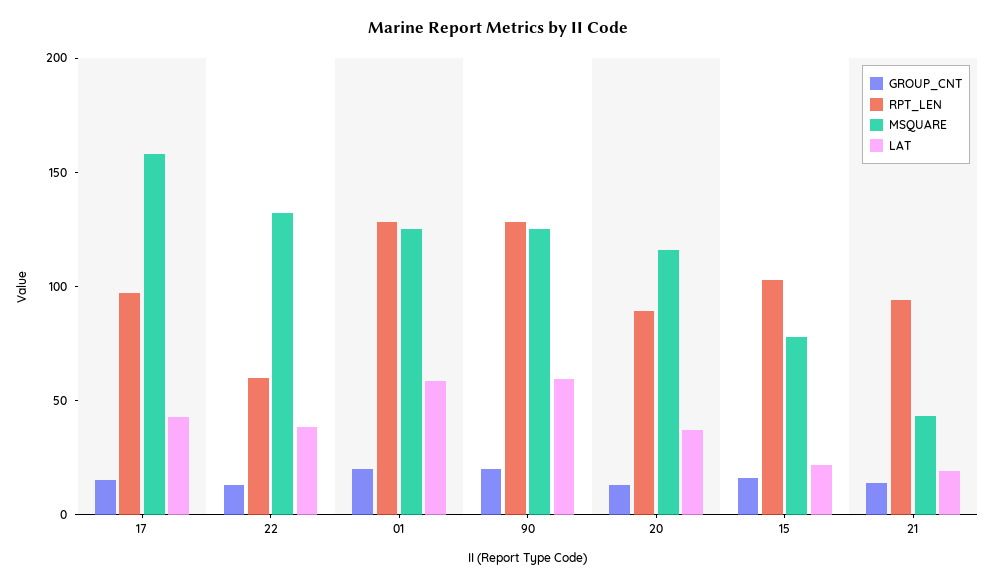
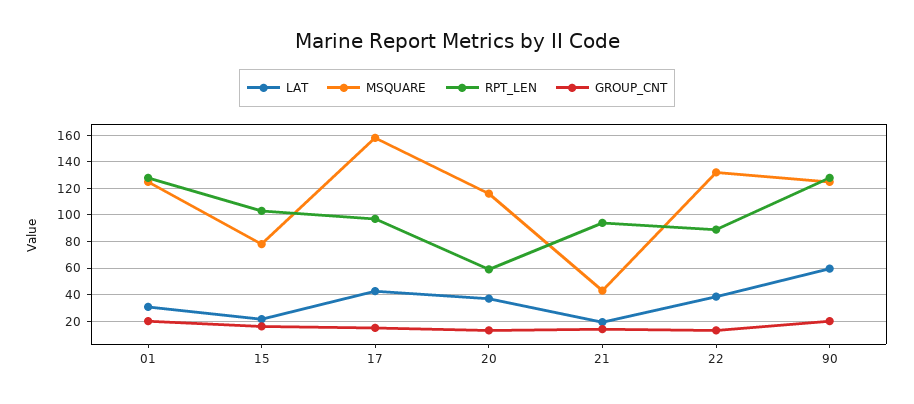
  {
    "GROUP_CNT": {
      "17": 15,
      "22": 15,
      "01": 20,
      "90": 20,
      "20": 15,
      "15": 15,
      "21": 15
    },
    "RPT_LEN": {
      "17": 95,
-     "22": 60,
+     "22": 90,
      "01": 130,
      "90": 130,
-     "20": 90,
+     "20": 60,
      "15": 105,
      "21": 95
    },
    "MSQUARE": {
      "17": 160,
      "22": 130,
      "01": 125,
      "90": 125,
      "20": 115,
      "15": 80,
      "21": 45
    },
    "LAT": {
      "17": 45,
      "22": 40,
-     "01": 60,
+     "01": 30,
      "90": 60,
      "20": 35,
      "15": 20,
      "21": 20
    }
  }

